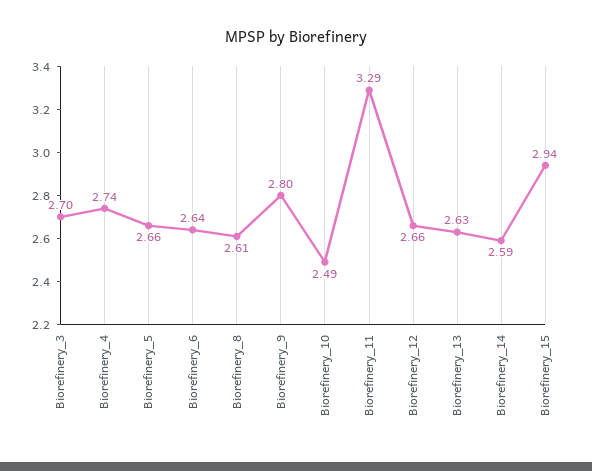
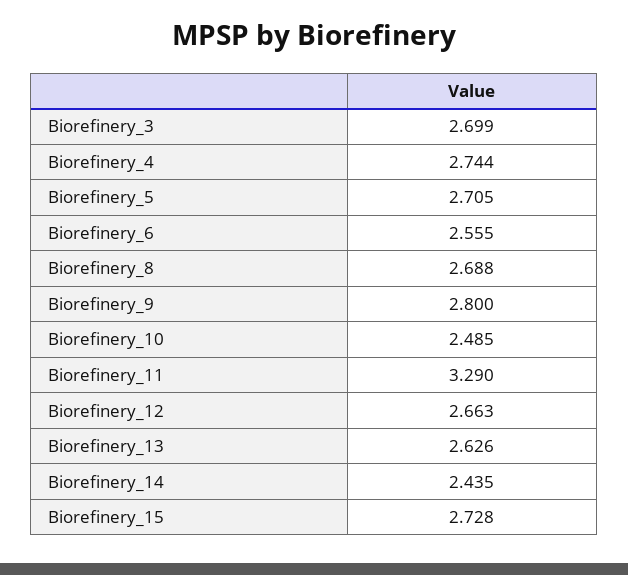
  {
    "Biorefinery_3": 2.699,
    "Biorefinery_4": 2.744,
-   "Biorefinery_5": 2.66,
+   "Biorefinery_5": 2.705,
-   "Biorefinery_6": 2.64,
+   "Biorefinery_6": 2.555,
-   "Biorefinery_8": 2.61,
+   "Biorefinery_8": 2.688,
    "Biorefinery_9": 2.8,
    "Biorefinery_10": 2.485,
    "Biorefinery_11": 3.29,
    "Biorefinery_12": 2.663,
    "Biorefinery_13": 2.626,
-   "Biorefinery_14": 2.59,
+   "Biorefinery_14": 2.435,
-   "Biorefinery_15": 2.94
+   "Biorefinery_15": 2.728
  }

